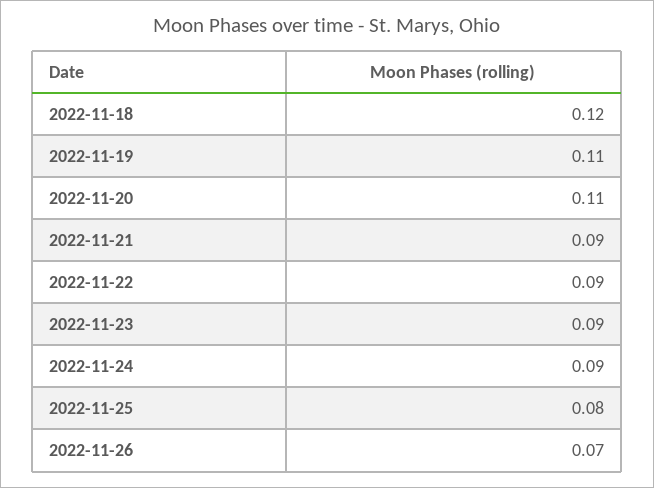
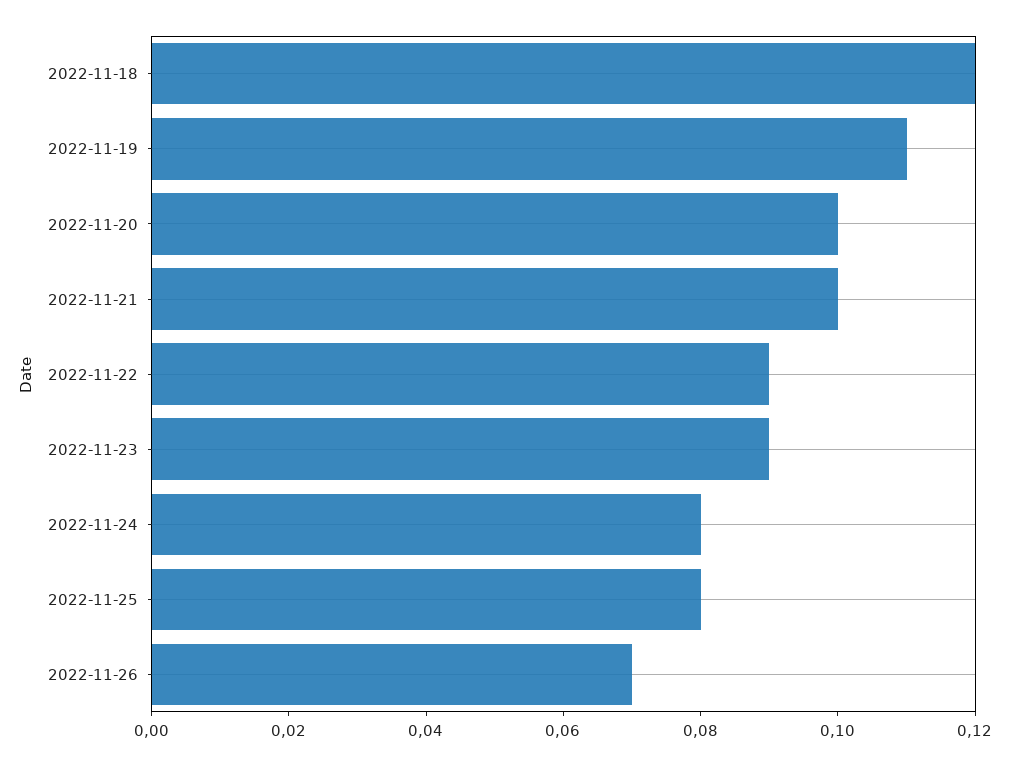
  {
    "2022-11-18": 0.12,
    "2022-11-19": 0.11,
-   "2022-11-20": 0.11,
+   "2022-11-20": 0.1,
-   "2022-11-21": 0.09,
+   "2022-11-21": 0.1,
    "2022-11-22": 0.09,
    "2022-11-23": 0.09,
-   "2022-11-24": 0.09,
+   "2022-11-24": 0.08,
    "2022-11-25": 0.08,
    "2022-11-26": 0.07
  }

